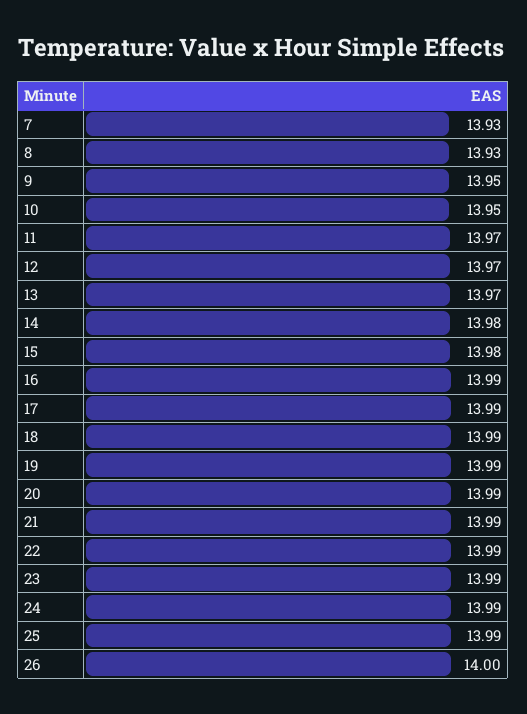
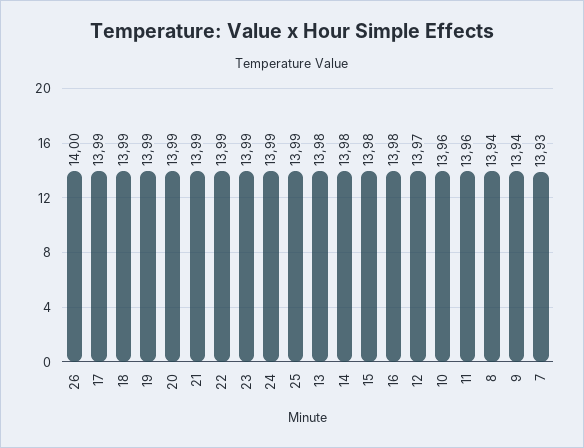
  {
    "7": 13.93,
-   "8": 13.93,
+   "8": 13.94,
-   "9": 13.95,
+   "9": 13.94,
-   "10": 13.95,
+   "10": 13.96,
-   "11": 13.97,
+   "11": 13.96,
    "12": 13.97,
-   "13": 13.97,
+   "13": 13.98,
    "14": 13.98,
    "15": 13.98,
-   "16": 13.99,
+   "16": 13.98,
    "17": 13.99,
    "18": 13.99,
    "19": 13.99,
    "20": 13.99,
    "21": 13.99,
    "22": 13.99,
    "23": 13.99,
    "24": 13.99,
    "25": 13.99,
    "26": 14
  }

